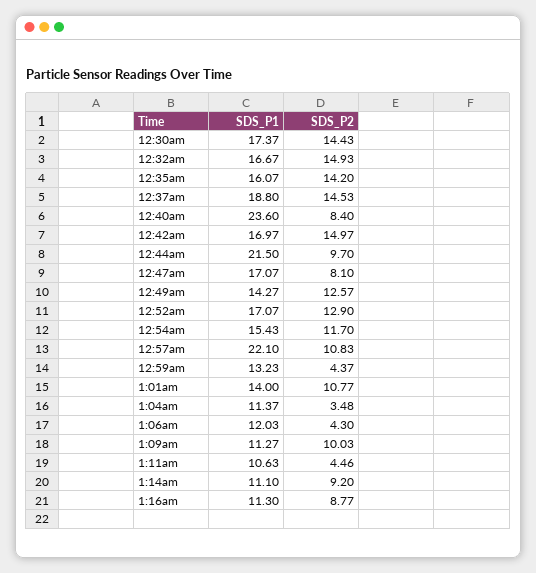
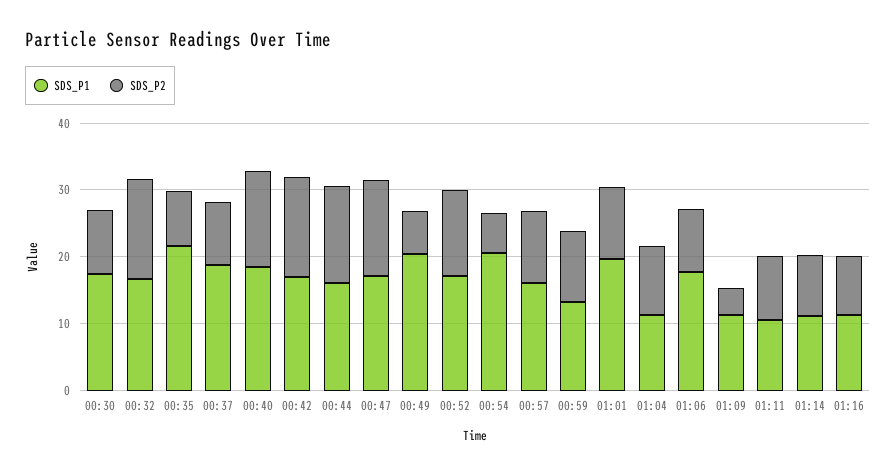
  {
    "SDS_P1": {
      "12:30am": 17.37,
      "12:32am": 16.67,
-     "12:35am": 16.07,
+     "12:35am": 22,
      "12:37am": 18.8,
-     "12:40am": 23.6,
+     "12:40am": 18,
      "12:42am": 16.97,
-     "12:44am": 21.5,
+     "12:44am": 16,
      "12:47am": 17.07,
-     "12:49am": 14.27,
+     "12:49am": 20,
      "12:52am": 17.07,
-     "12:54am": 15.43,
+     "12:54am": 20,
-     "12:57am": 22.1,
+     "12:57am": 16,
      "12:59am": 13.23,
-     "1:01am": 14,
+     "1:01am": 20,
      "1:04am": 11.37,
-     "1:06am": 12.03,
+     "1:06am": 18,
      "1:09am": 11.27,
      "1:11am": 10.63,
      "1:14am": 11.1,
      "1:16am": 11.3
    },
    "SDS_P2": {
-     "12:30am": 14.43,
+     "12:30am": 10,
      "12:32am": 14.93,
-     "12:35am": 14.2,
+     "12:35am": 8,
-     "12:37am": 14.53,
+     "12:37am": 10,
-     "12:40am": 8.4,
+     "12:40am": 14,
      "12:42am": 14.97,
-     "12:44am": 9.7,
+     "12:44am": 14,
-     "12:47am": 8.1,
+     "12:47am": 14,
-     "12:49am": 12.57,
+     "12:49am": 6,
      "12:52am": 12.9,
-     "12:54am": 11.7,
+     "12:54am": 6,
      "12:57am": 10.83,
-     "12:59am": 4.37,
+     "12:59am": 10,
      "1:01am": 10.77,
-     "1:04am": 3.48,
+     "1:04am": 10,
-     "1:06am": 4.3,
+     "1:06am": 10,
-     "1:09am": 10.03,
+     "1:09am": 4,
-     "1:11am": 4.46,
+     "1:11am": 10,
      "1:14am": 9.2,
      "1:16am": 8.77
    }
  }

